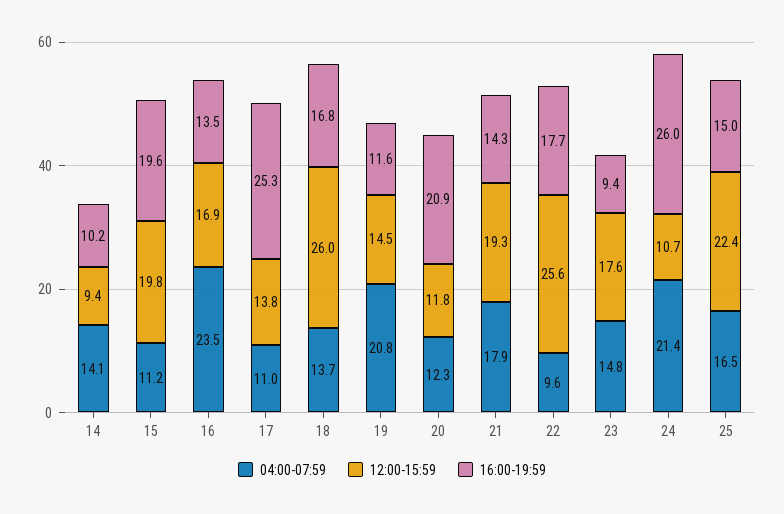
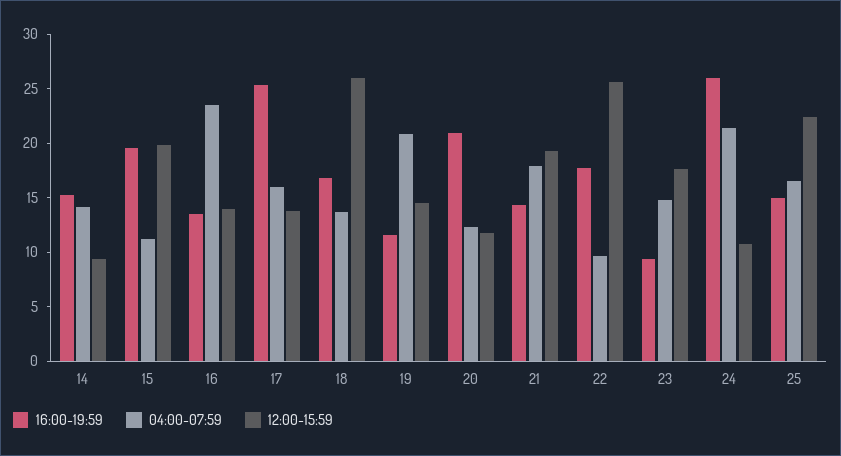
  {
    "04:00-07:59": {
      "14": 14.1,
      "15": 11.2,
      "16": 23.5,
-     "17": 11,
+     "17": 16,
      "18": 13.7,
      "19": 20.8,
      "20": 12.3,
      "21": 17.9,
      "22": 9.6,
      "23": 14.8,
      "24": 21.4,
      "25": 16.5
    },
    "12:00-15:59": {
      "14": 9.4,
      "15": 19.8,
-     "16": 16.9,
+     "16": 14,
      "17": 13.8,
      "18": 26,
      "19": 14.5,
      "20": 11.8,
      "21": 19.3,
      "22": 25.6,
      "23": 17.6,
      "24": 10.7,
      "25": 22.4
    },
    "16:00-19:59": {
-     "14": 10.2,
+     "14": 15,
      "15": 19.6,
      "16": 13.5,
      "17": 25.3,
      "18": 16.8,
      "19": 11.6,
      "20": 20.9,
      "21": 14.3,
      "22": 17.7,
      "23": 9.4,
      "24": 26,
      "25": 15
    }
  }

